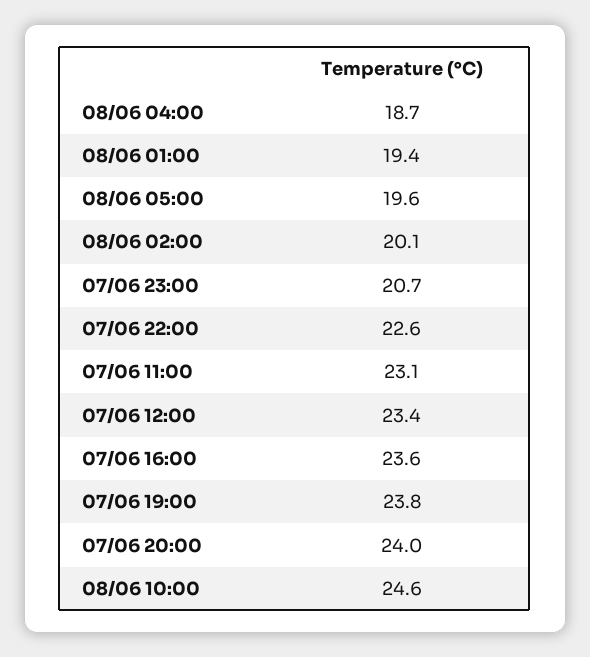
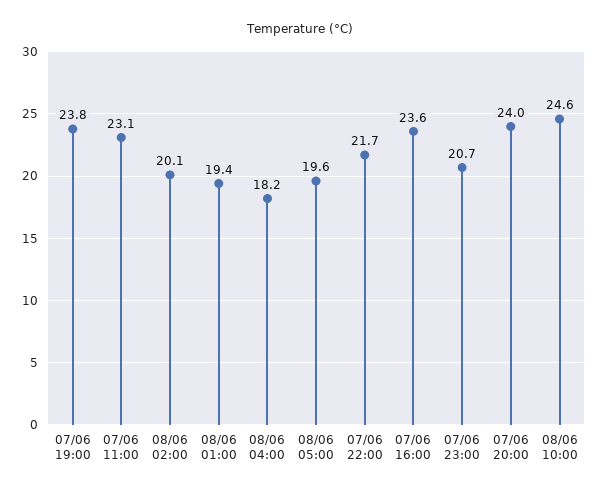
  {
-   "08/06 04:00": 18.7,
+   "08/06 04:00": 18.2,
    "08/06 01:00": 19.4,
    "08/06 05:00": 19.6,
    "08/06 02:00": 20.1,
    "07/06 23:00": 20.7,
-   "07/06 22:00": 22.6,
+   "07/06 22:00": 21.7,
    "07/06 11:00": 23.1,
-   "07/06 12:00": 23.4,
    "07/06 16:00": 23.6,
    "07/06 19:00": 23.8,
    "07/06 20:00": 24,
    "08/06 10:00": 24.6
  }

